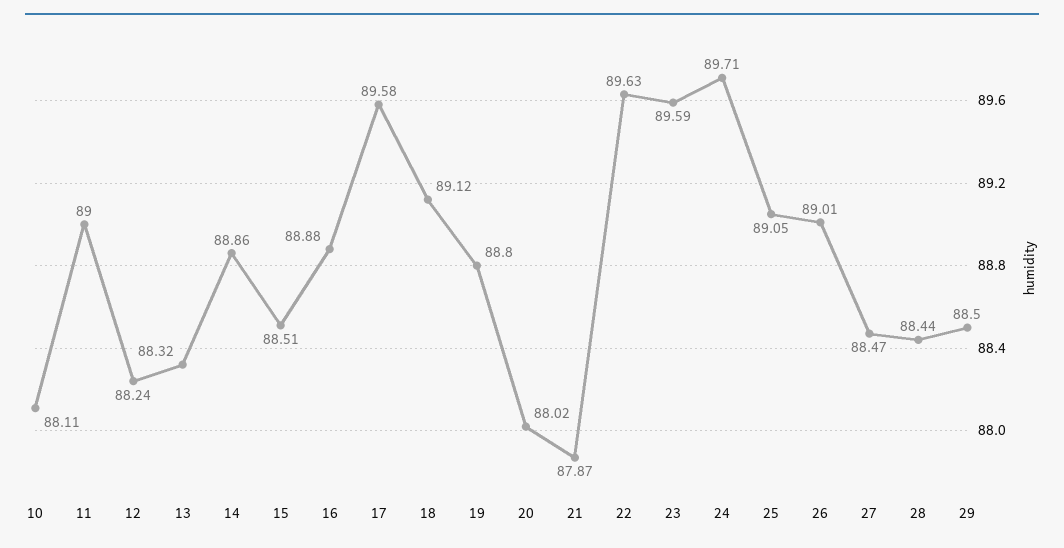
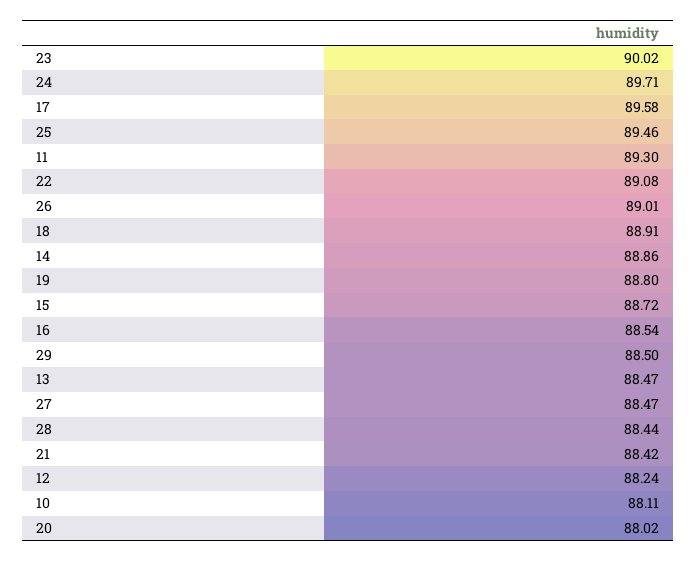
  {
    "10": 88.11,
-   "11": 89,
+   "11": 89.3,
    "12": 88.24,
-   "13": 88.32,
+   "13": 88.47,
    "14": 88.86,
-   "15": 88.51,
+   "15": 88.72,
-   "16": 88.88,
+   "16": 88.54,
    "17": 89.58,
-   "18": 89.12,
+   "18": 88.91,
    "19": 88.8,
    "20": 88.02,
-   "21": 87.87,
+   "21": 88.42,
-   "22": 89.63,
+   "22": 89.08,
-   "23": 89.59,
+   "23": 90.02,
    "24": 89.71,
-   "25": 89.05,
+   "25": 89.46,
    "26": 89.01,
    "27": 88.47,
    "28": 88.44,
    "29": 88.5
  }

